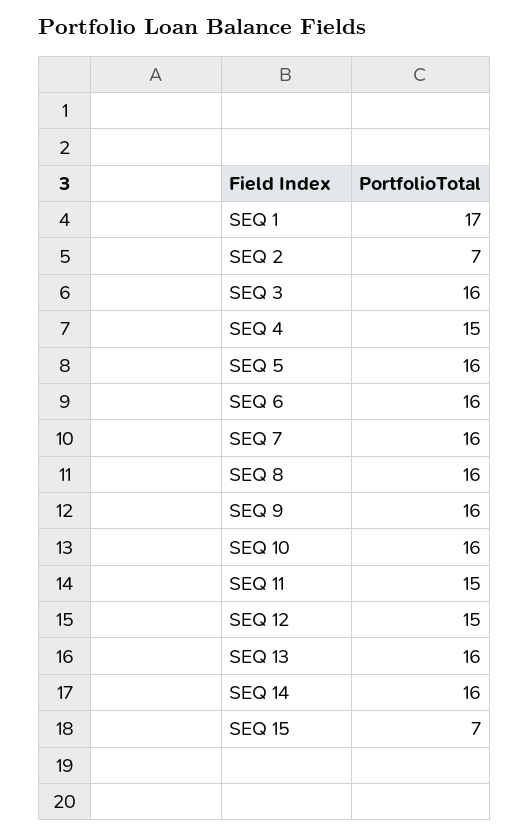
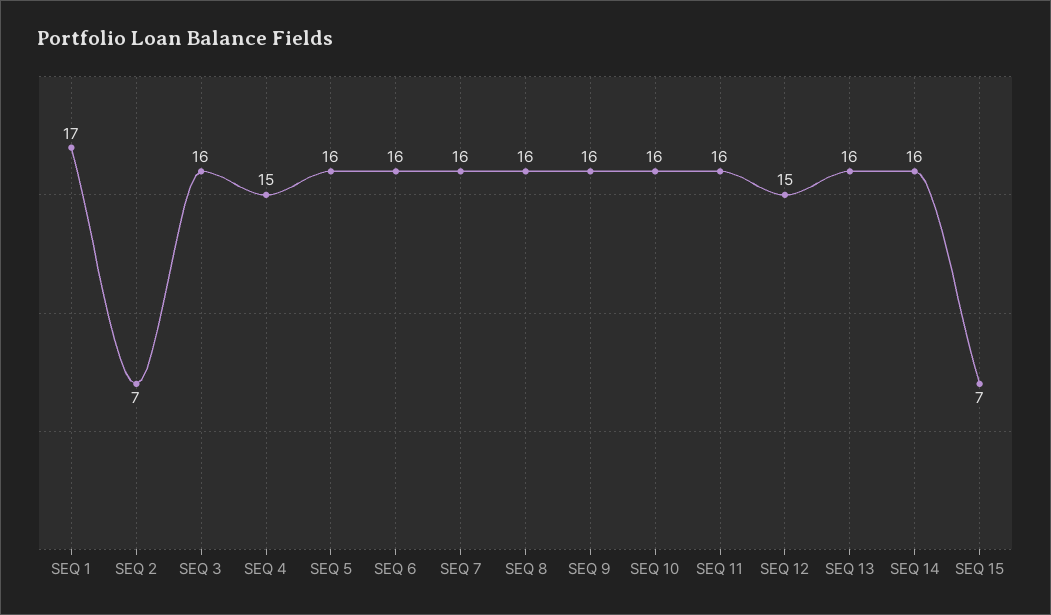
  {
    "SEQ 1": 17,
    "SEQ 2": 7,
    "SEQ 3": 16,
    "SEQ 4": 15,
    "SEQ 5": 16,
    "SEQ 6": 16,
    "SEQ 7": 16,
    "SEQ 8": 16,
    "SEQ 9": 16,
    "SEQ 10": 16,
-   "SEQ 11": 15,
+   "SEQ 11": 16,
    "SEQ 12": 15,
    "SEQ 13": 16,
    "SEQ 14": 16,
    "SEQ 15": 7
  }

